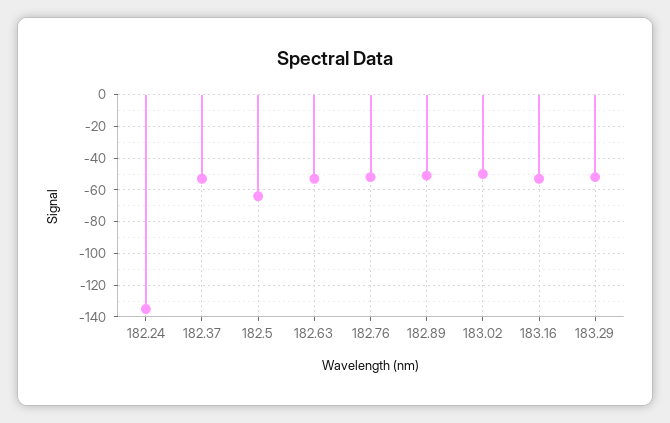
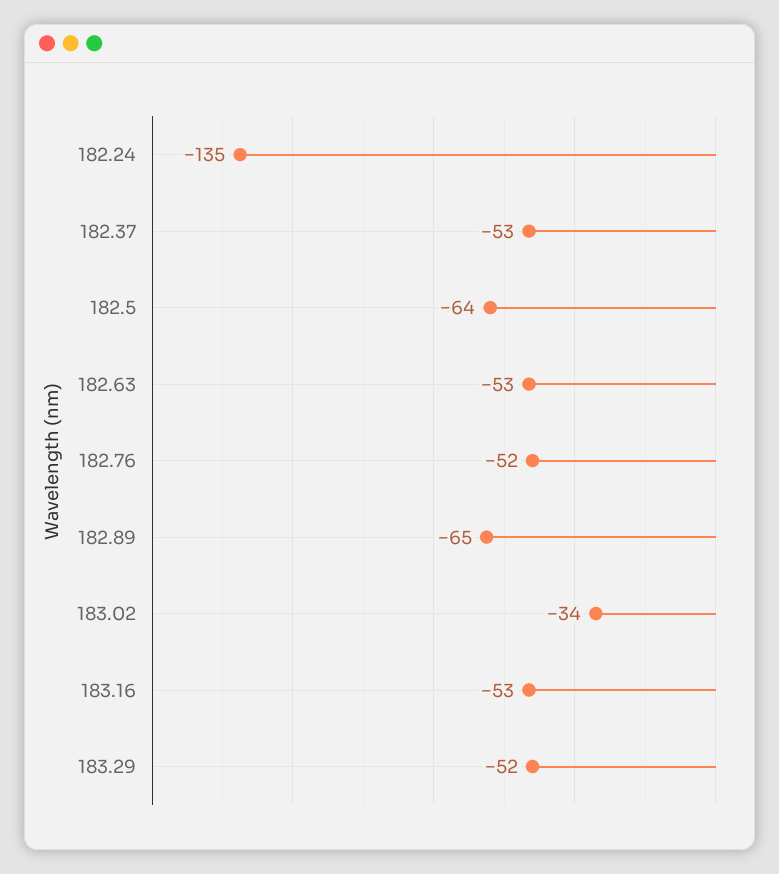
  {
    "182.24": -135,
    "182.37": -53,
    "182.5": -64,
    "182.63": -53,
    "182.76": -52,
-   "182.89": -50,
+   "182.89": -65,
-   "183.02": -50,
+   "183.02": -34,
    "183.16": -53,
    "183.29": -52
  }

